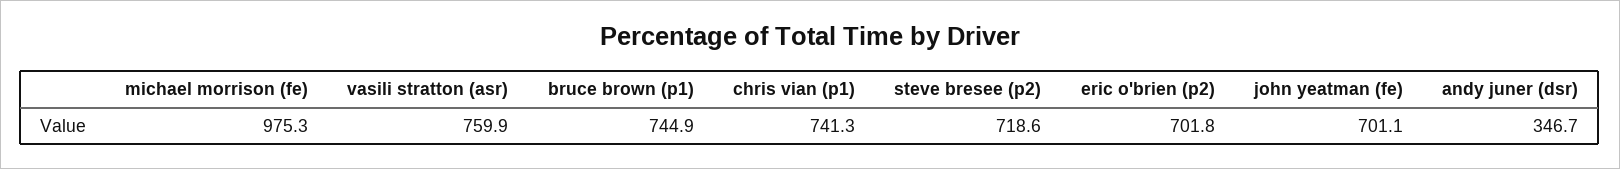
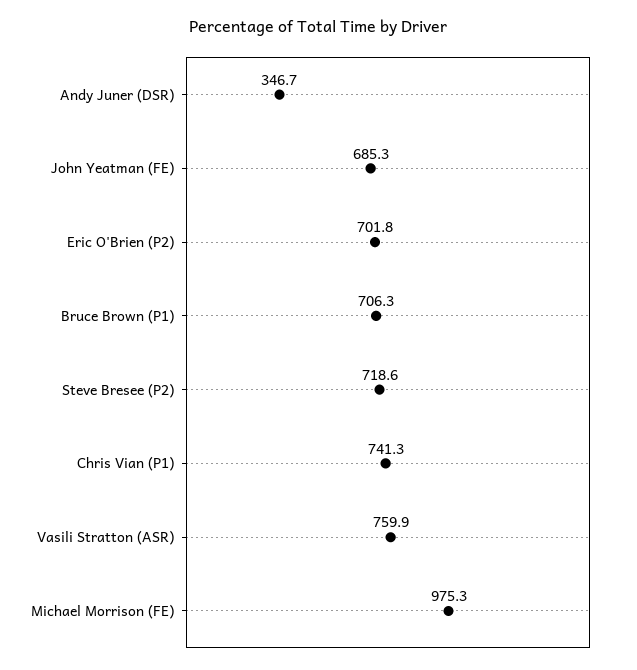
  {
    "michael morrison (fe)": 975.3,
    "vasili stratton (asr)": 759.9,
-   "bruce brown (p1)": 744.9,
+   "bruce brown (p1)": 706.3,
    "chris vian (p1)": 741.3,
    "steve bresee (p2)": 718.6,
    "eric o'brien (p2)": 701.8,
-   "john yeatman (fe)": 701.1,
+   "john yeatman (fe)": 685.3,
    "andy juner (dsr)": 346.7
  }

